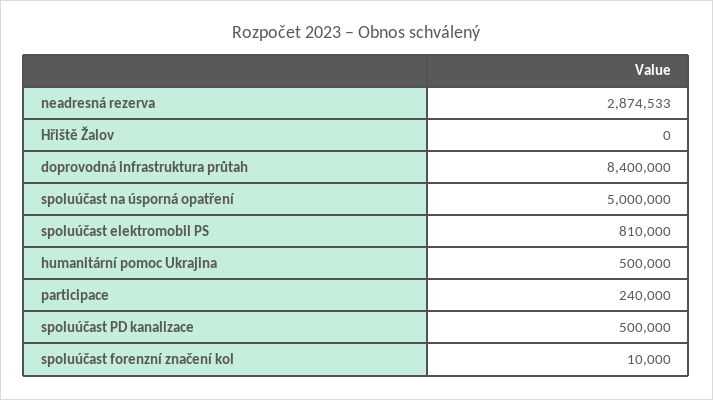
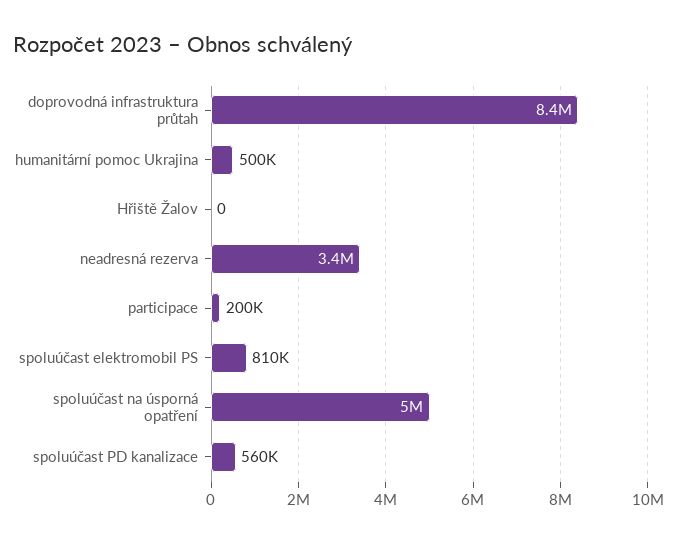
  {
-   "neadresná rezerva": 2874533,
+   "neadresná rezerva": 3400000,
    "Hřiště Žalov": 0,
    "doprovodná infrastruktura průtah": 8400000,
    "spoluúčast na úsporná opatření": 5000000,
    "spoluúčast elektromobil PS": 810000,
    "humanitární pomoc Ukrajina": 500000,
-   "participace": 240000,
+   "participace": 200000,
-   "spoluúčast PD kanalizace": 500000,
+   "spoluúčast PD kanalizace": 560000
-   "spoluúčast forenzní značení kol": 10000
  }

